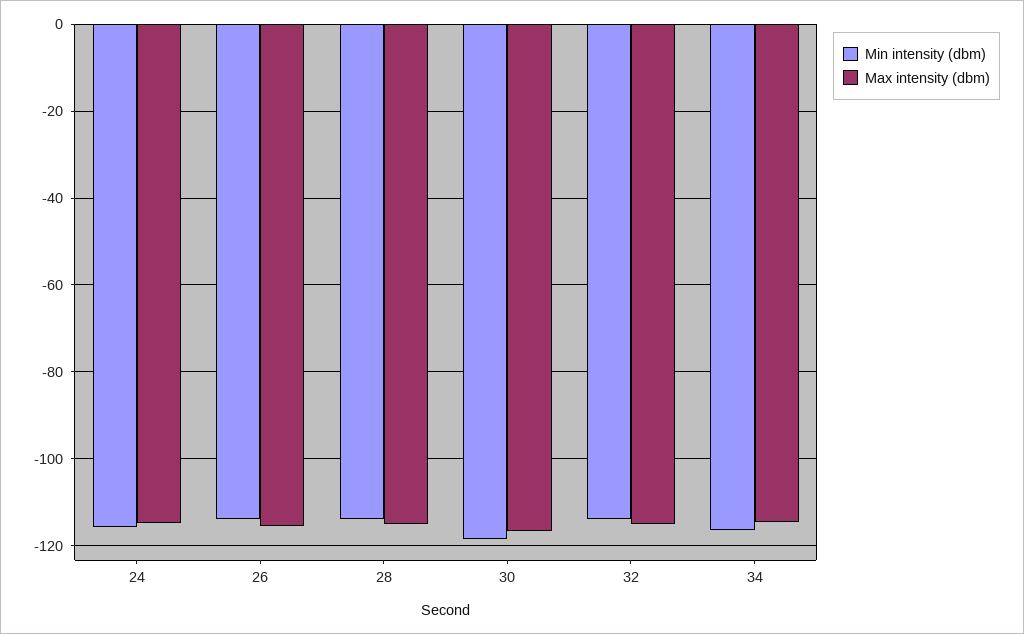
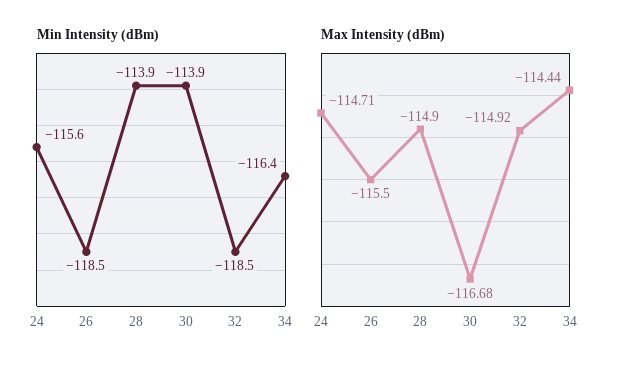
  {
    "Min intensity (dbm)": {
      "24": -115.6,
-     "26": -114,
+     "26": -118.5,
      "28": -113.9,
-     "30": -118,
+     "30": -113.9,
-     "32": -114,
+     "32": -118.5,
      "34": -116.4
    },
    "Max intensity (dbm)": {
      "24": -114.71,
      "26": -115.5,
      "28": -114.9,
      "30": -116.68,
      "32": -114.92,
      "34": -114.44
    }
  }

